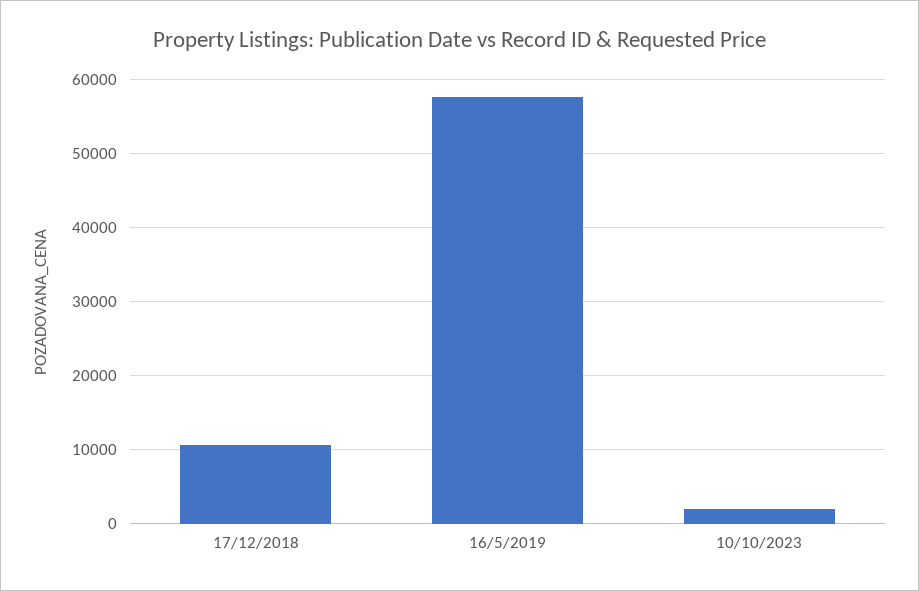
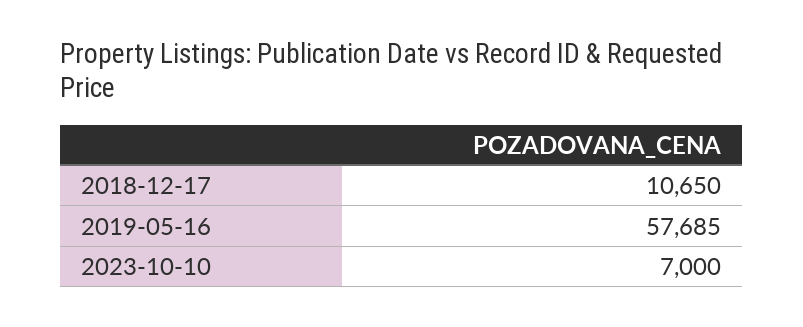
  {
    "17/12/2018": 10650,
    "16/5/2019": 57685,
-   "10/10/2023": 2000
+   "10/10/2023": 7000
  }

